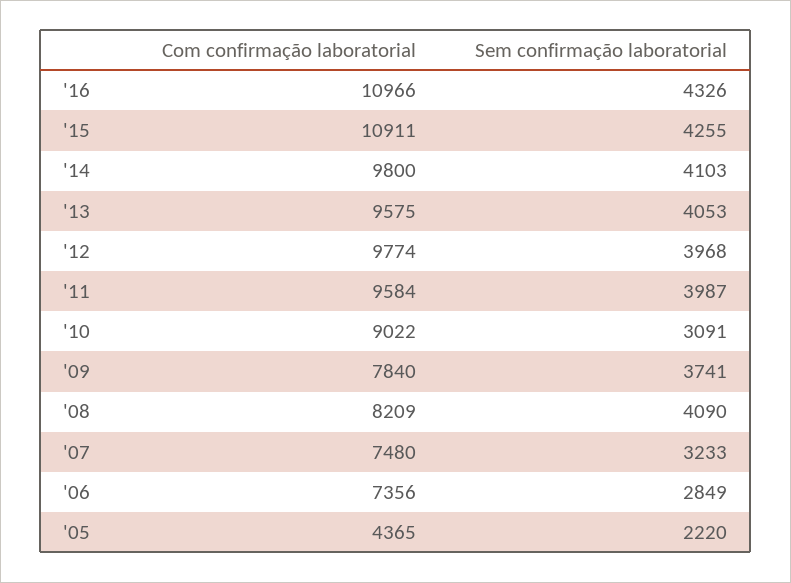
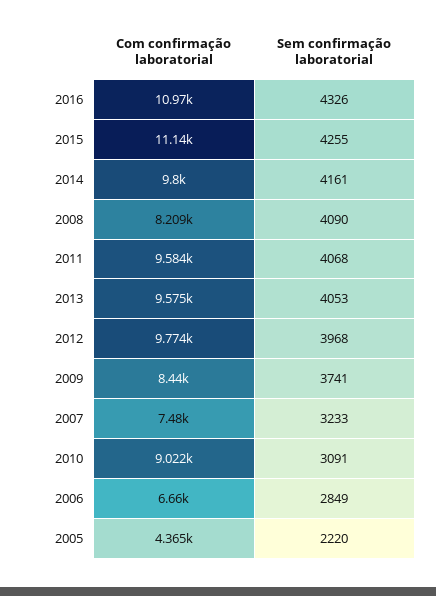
  {
    "Com confirmação laboratorial": {
      "'16": 10966,
-     "'15": 10911,
+     "'15": 11140,
      "'14": 9800,
      "'13": 9575,
      "'12": 9774,
      "'11": 9584,
      "'10": 9022,
-     "'09": 7840,
+     "'09": 8440,
      "'08": 8209,
      "'07": 7480,
-     "'06": 7356,
+     "'06": 6660,
      "'05": 4365
    },
    "Sem confirmação laboratorial": {
      "'16": 4326,
      "'15": 4255,
-     "'14": 4103,
+     "'14": 4161,
      "'13": 4053,
      "'12": 3968,
-     "'11": 3987,
+     "'11": 4068,
      "'10": 3091,
      "'09": 3741,
      "'08": 4090,
      "'07": 3233,
      "'06": 2849,
      "'05": 2220
    }
  }

